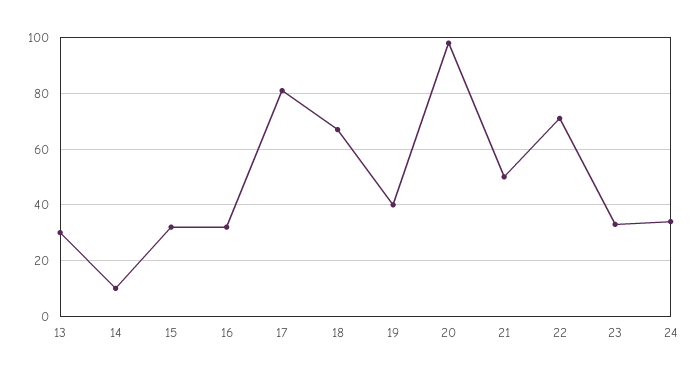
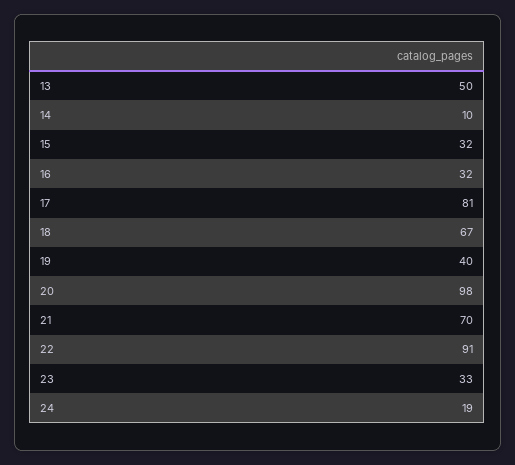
  {
-   "13": 30,
+   "13": 50,
    "14": 10,
    "15": 32,
    "16": 32,
    "17": 81,
    "18": 67,
    "19": 40,
    "20": 98,
-   "21": 50,
+   "21": 70,
-   "22": 70,
+   "22": 91,
    "23": 33,
-   "24": 35
+   "24": 19
  }

